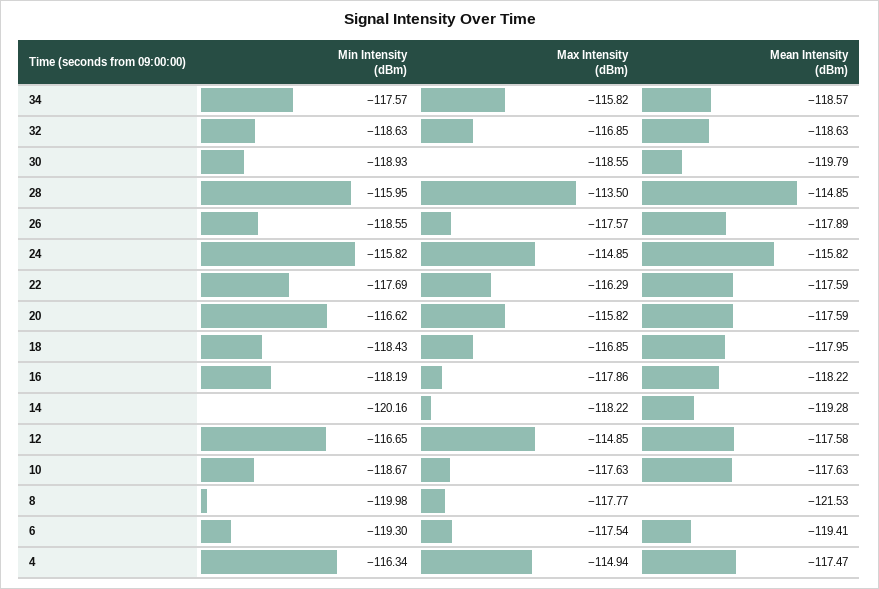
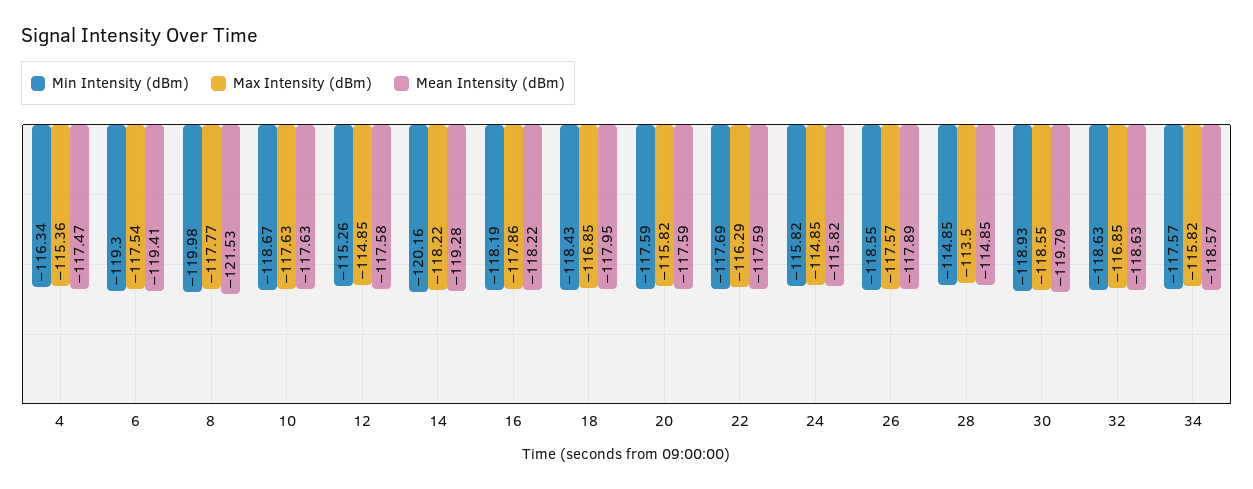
  {
    "Min Intensity (dBm)": {
      "34": -117.57,
      "32": -118.63,
      "30": -118.93,
-     "28": -115.95,
+     "28": -114.85,
      "26": -118.55,
      "24": -115.82,
      "22": -117.69,
-     "20": -116.62,
+     "20": -117.59,
      "18": -118.43,
      "16": -118.19,
      "14": -120.16,
-     "12": -116.65,
+     "12": -115.26,
      "10": -118.67,
      "8": -119.98,
      "6": -119.3,
      "4": -116.34
    },
    "Max Intensity (dBm)": {
      "34": -115.82,
      "32": -116.85,
      "30": -118.55,
      "28": -113.5,
      "26": -117.57,
      "24": -114.85,
      "22": -116.29,
      "20": -115.82,
      "18": -116.85,
      "16": -117.86,
      "14": -118.22,
      "12": -114.85,
      "10": -117.63,
      "8": -117.77,
      "6": -117.54,
-     "4": -114.94
+     "4": -115.36
    },
    "Mean Intensity (dBm)": {
      "34": -118.57,
      "32": -118.63,
      "30": -119.79,
      "28": -114.85,
      "26": -117.89,
      "24": -115.82,
      "22": -117.59,
      "20": -117.59,
      "18": -117.95,
      "16": -118.22,
      "14": -119.28,
      "12": -117.58,
      "10": -117.63,
      "8": -121.53,
      "6": -119.41,
      "4": -117.47
    }
  }

